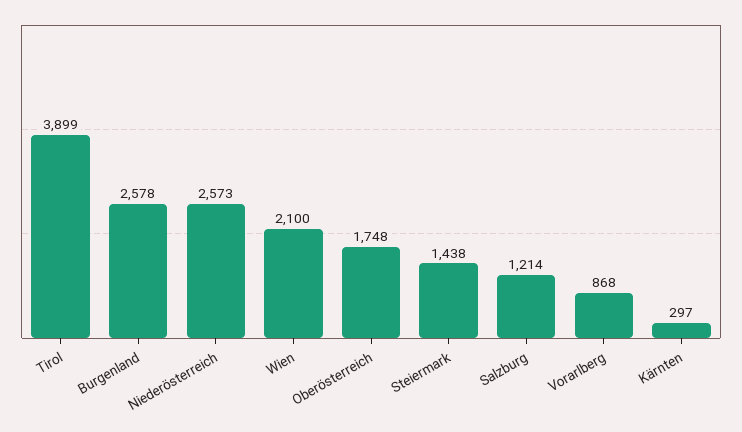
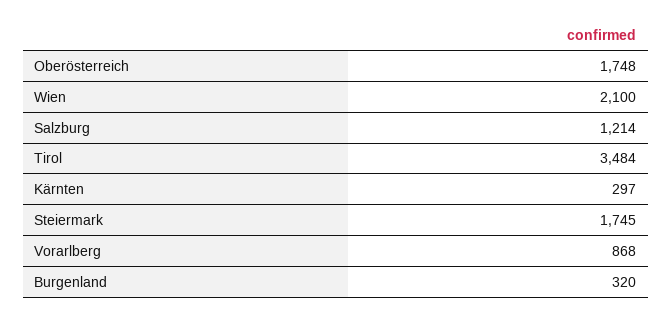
  {
-   "Tirol": 3899,
+   "Tirol": 3484,
-   "Burgenland": 2578,
+   "Burgenland": 320,
-   "Niederösterreich": 2573,
    "Wien": 2100,
    "Oberösterreich": 1748,
-   "Steiermark": 1438,
+   "Steiermark": 1745,
    "Salzburg": 1214,
    "Vorarlberg": 868,
    "Kärnten": 297
  }

